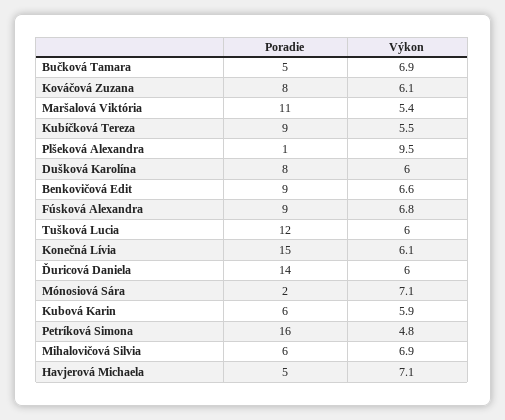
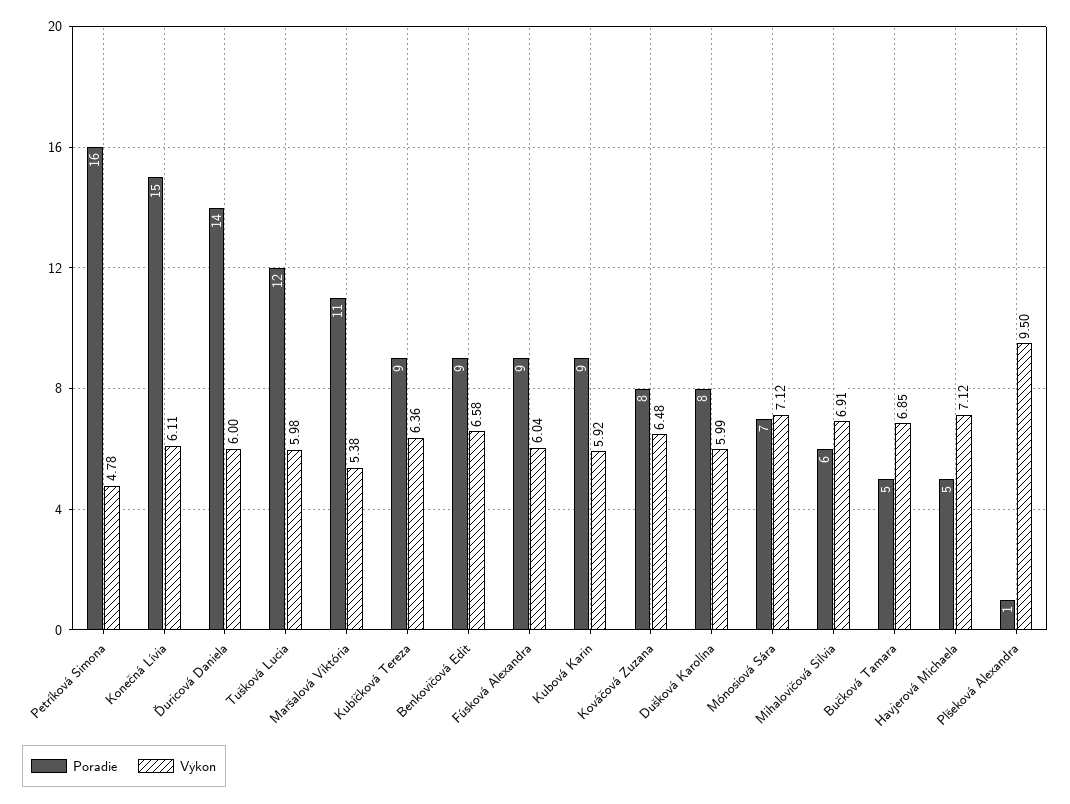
  {
    "Poradie": {
      "Bučková Tamara": 5,
      "Kováčová Zuzana": 8,
      "Maršalová Viktória": 11,
      "Kubíčková Tereza": 9,
      "Plšeková Alexandra": 1,
      "Dušková Karolína": 8,
      "Benkovičová Edit": 9,
      "Fúsková Alexandra": 9,
      "Tušková Lucia": 12,
      "Konečná Lívia": 15,
      "Ďuricová Daniela": 14,
-     "Mónosiová Sára": 2,
+     "Mónosiová Sára": 7,
-     "Kubová Karin": 6,
+     "Kubová Karin": 9,
      "Petríková Simona": 16,
      "Mihalovičová Silvia": 6,
      "Havjerová Michaela": 5
    },
    "Výkon": {
      "Bučková Tamara": 6.85,
-     "Kováčová Zuzana": 6.1,
+     "Kováčová Zuzana": 6.48,
      "Maršalová Viktória": 5.38,
-     "Kubíčková Tereza": 5.5,
+     "Kubíčková Tereza": 6.36,
      "Plšeková Alexandra": 9.5,
      "Dušková Karolína": 5.99,
      "Benkovičová Edit": 6.58,
-     "Fúsková Alexandra": 6.8,
+     "Fúsková Alexandra": 6.04,
      "Tušková Lucia": 5.98,
      "Konečná Lívia": 6.11,
      "Ďuricová Daniela": 6,
      "Mónosiová Sára": 7.12,
      "Kubová Karin": 5.92,
      "Petríková Simona": 4.78,
      "Mihalovičová Silvia": 6.91,
      "Havjerová Michaela": 7.12
    }
  }

